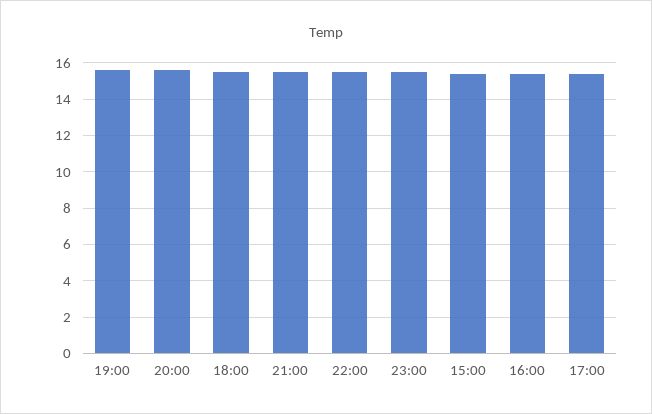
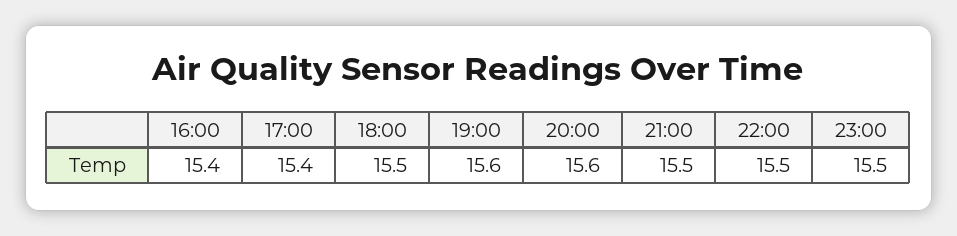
  {
    "19:00": 15.6,
    "20:00": 15.6,
    "18:00": 15.5,
    "21:00": 15.5,
    "22:00": 15.5,
    "23:00": 15.5,
-   "15:00": 15.5,
    "16:00": 15.4,
    "17:00": 15.4
  }

